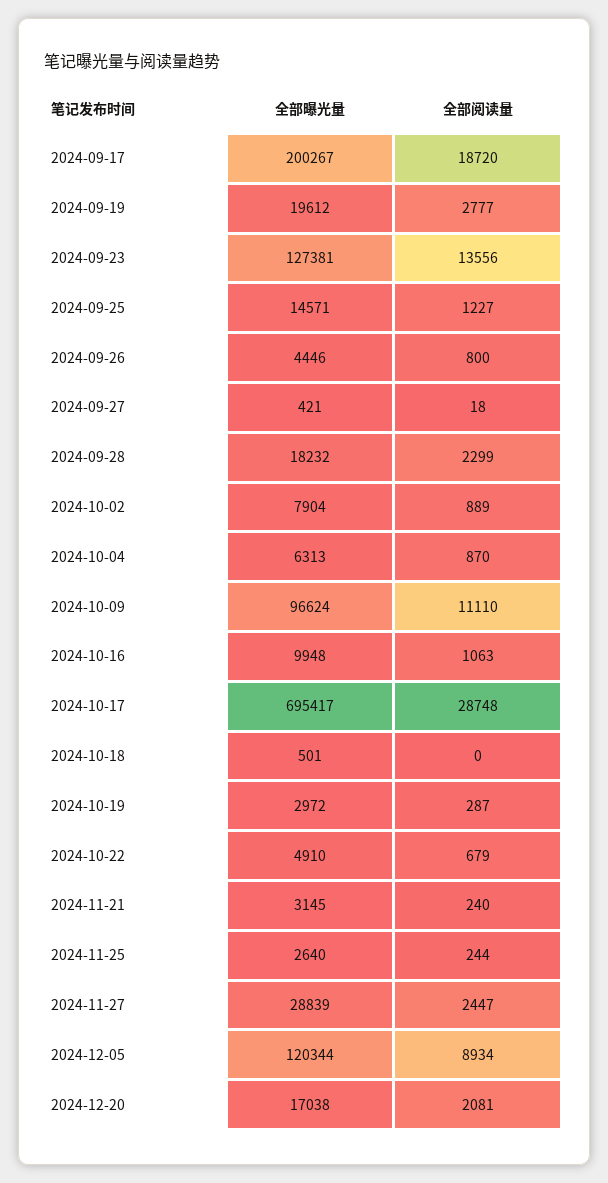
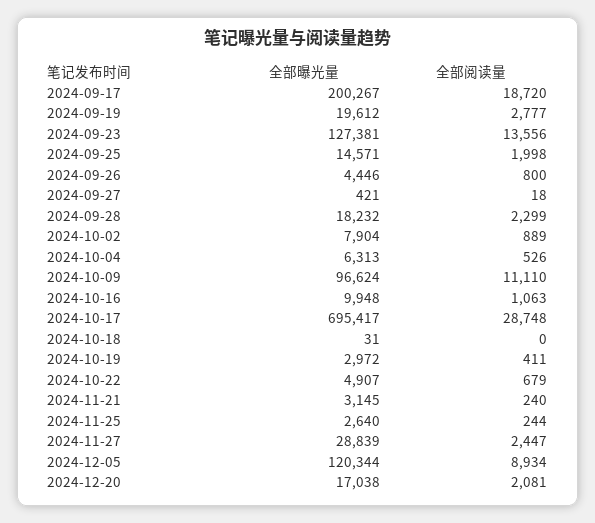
  {
    "全部曝光量": {
      "2024-09-17": 200267,
      "2024-09-19": 19612,
      "2024-09-23": 127381,
      "2024-09-25": 14571,
      "2024-09-26": 4446,
      "2024-09-27": 421,
      "2024-09-28": 18232,
      "2024-10-02": 7904,
      "2024-10-04": 6313,
      "2024-10-09": 96624,
      "2024-10-16": 9948,
      "2024-10-17": 695417,
-     "2024-10-18": 501,
+     "2024-10-18": 31,
      "2024-10-19": 2972,
-     "2024-10-22": 4910,
+     "2024-10-22": 4907,
      "2024-11-21": 3145,
      "2024-11-25": 2640,
      "2024-11-27": 28839,
      "2024-12-05": 120344,
      "2024-12-20": 17038
    },
    "全部阅读量": {
      "2024-09-17": 18720,
      "2024-09-19": 2777,
      "2024-09-23": 13556,
-     "2024-09-25": 1227,
+     "2024-09-25": 1998,
      "2024-09-26": 800,
      "2024-09-27": 18,
      "2024-09-28": 2299,
      "2024-10-02": 889,
-     "2024-10-04": 870,
+     "2024-10-04": 526,
      "2024-10-09": 11110,
      "2024-10-16": 1063,
      "2024-10-17": 28748,
      "2024-10-18": 0,
-     "2024-10-19": 287,
+     "2024-10-19": 411,
      "2024-10-22": 679,
      "2024-11-21": 240,
      "2024-11-25": 244,
      "2024-11-27": 2447,
      "2024-12-05": 8934,
      "2024-12-20": 2081
    }
  }

